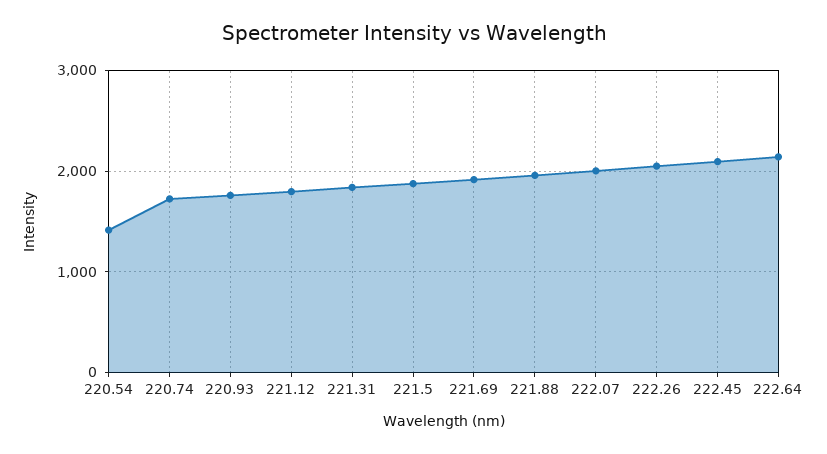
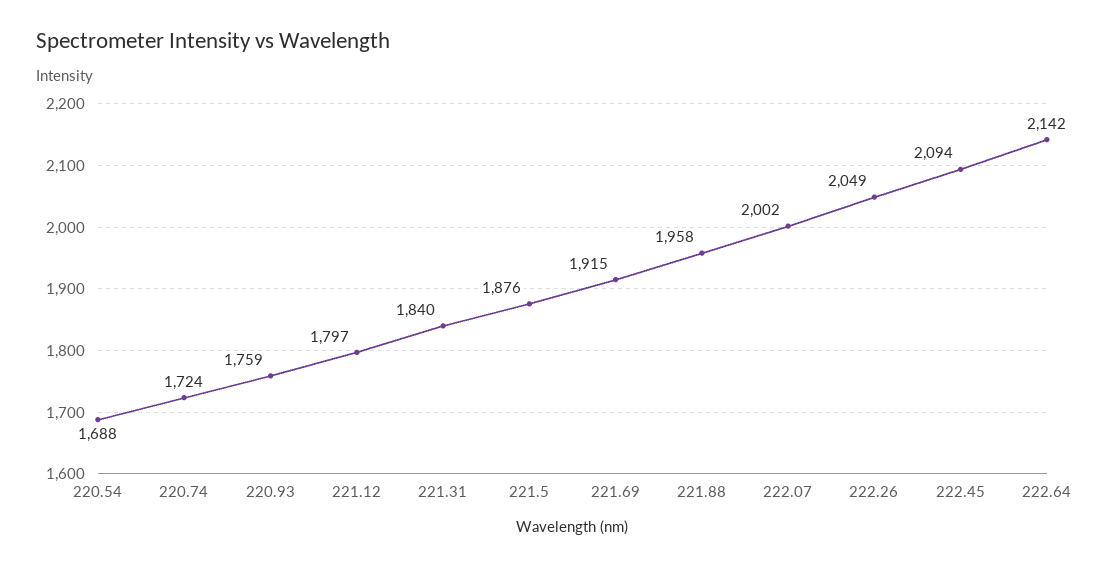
  {
-   "220.54": 1400,
+   "220.54": 1688,
    "220.74": 1724,
    "220.93": 1759,
    "221.12": 1797,
    "221.31": 1840,
    "221.5": 1876,
    "221.69": 1915,
    "221.88": 1958,
    "222.07": 2002,
    "222.26": 2049,
    "222.45": 2094,
    "222.64": 2142
  }

